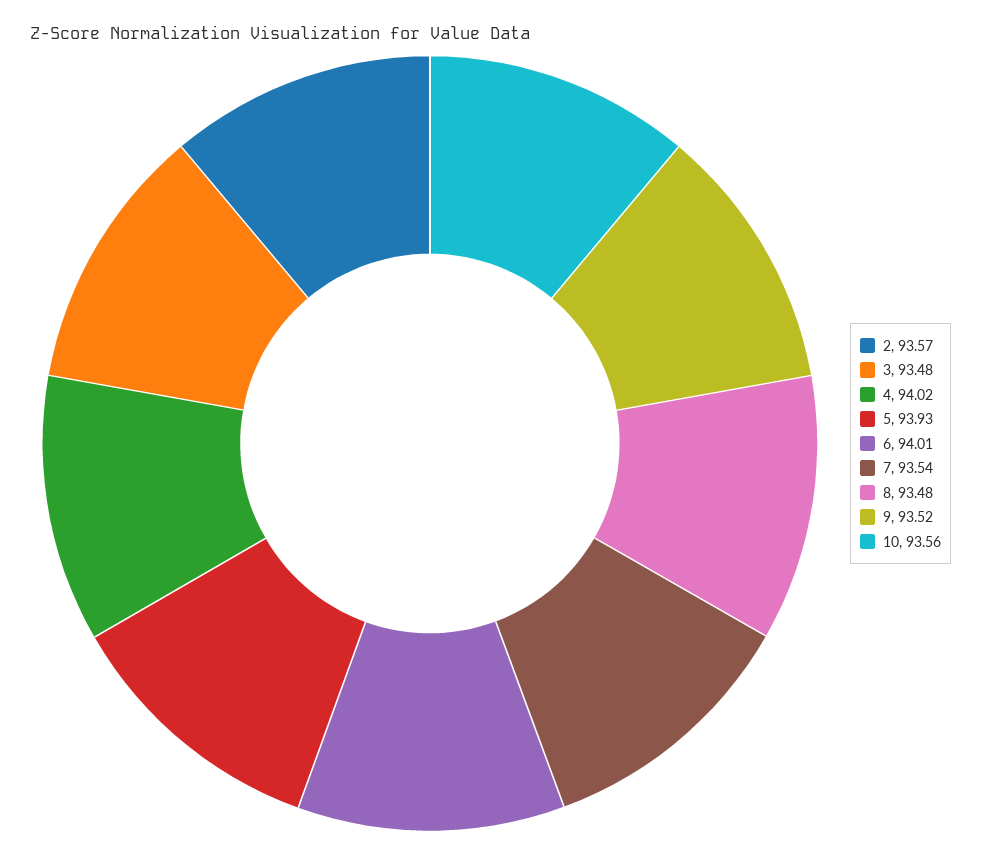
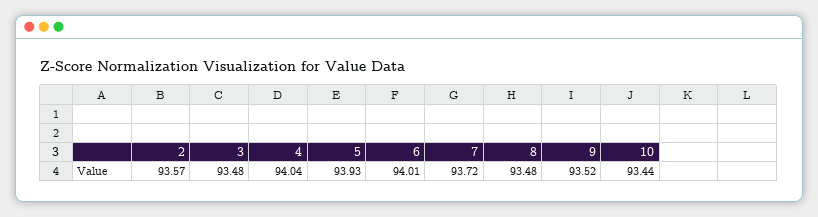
  {
    "2": 93.57,
    "3": 93.48,
-   "4": 94.02,
+   "4": 94.04,
    "5": 93.93,
    "6": 94.01,
-   "7": 93.54,
+   "7": 93.72,
    "8": 93.48,
    "9": 93.52,
-   "10": 93.56
+   "10": 93.44
  }

